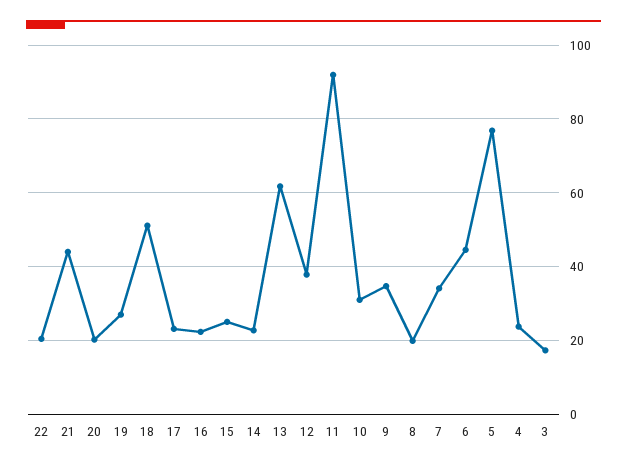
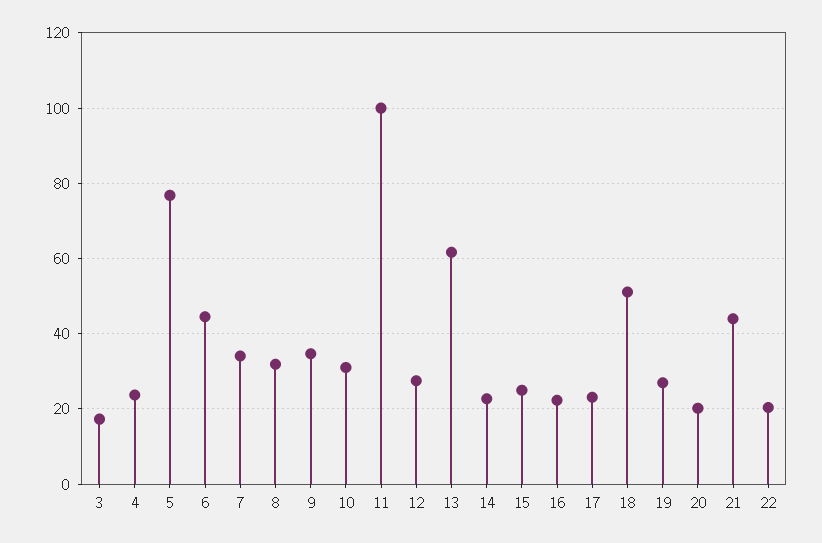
  {
    "22": 20,
    "21": 44,
    "20": 20,
    "19": 28,
    "18": 52,
    "17": 24,
    "16": 22,
    "15": 26,
    "14": 22,
    "13": 62,
-   "12": 38,
+   "12": 28,
-   "11": 92,
+   "11": 100,
    "10": 32,
    "9": 34,
-   "8": 20,
+   "8": 32,
    "7": 34,
    "6": 44,
    "5": 76,
    "4": 24,
    "3": 18
  }

